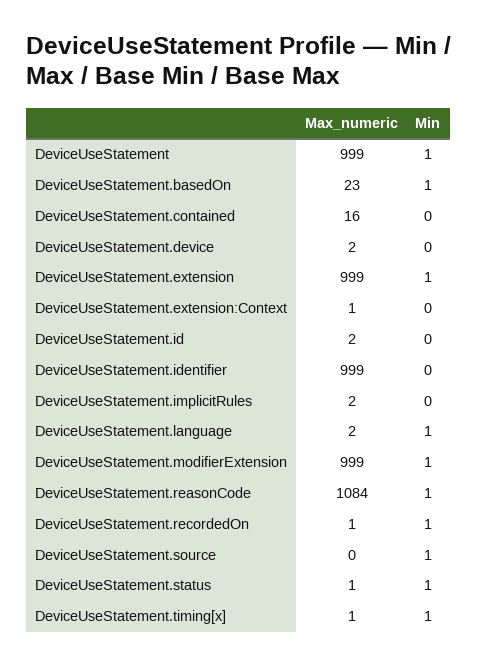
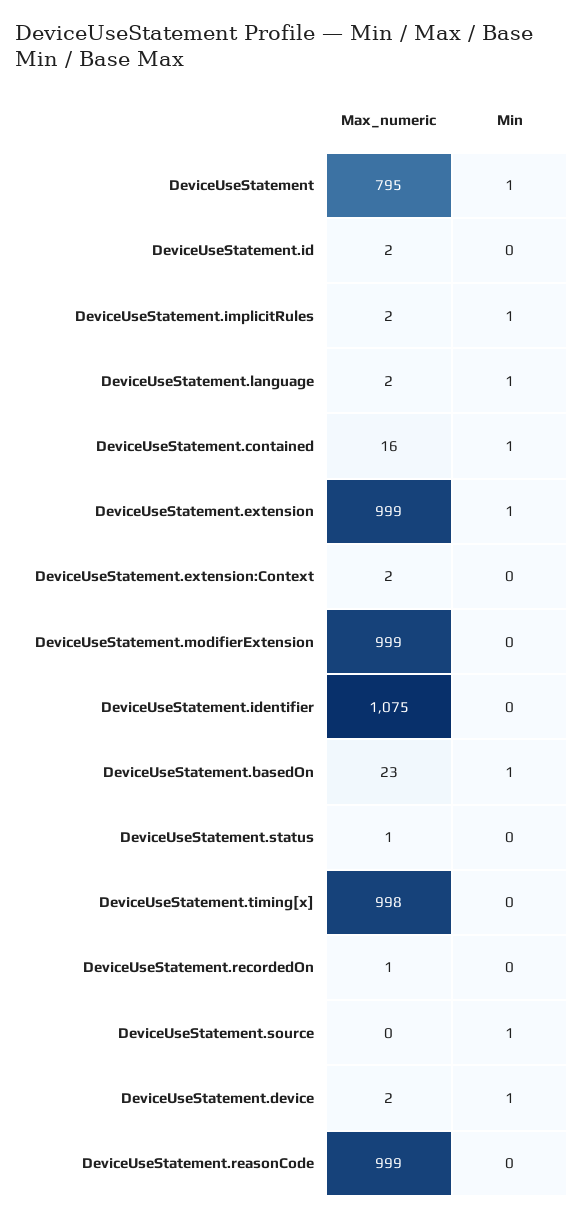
  {
    "Max_numeric": {
-     "DeviceUseStatement": 999,
+     "DeviceUseStatement": 795,
      "DeviceUseStatement.basedOn": 23,
      "DeviceUseStatement.contained": 16,
      "DeviceUseStatement.device": 2,
      "DeviceUseStatement.extension": 999,
-     "DeviceUseStatement.extension:Context": 1,
+     "DeviceUseStatement.extension:Context": 2,
      "DeviceUseStatement.id": 2,
-     "DeviceUseStatement.identifier": 999,
+     "DeviceUseStatement.identifier": 1075,
      "DeviceUseStatement.implicitRules": 2,
      "DeviceUseStatement.language": 2,
      "DeviceUseStatement.modifierExtension": 999,
-     "DeviceUseStatement.reasonCode": 1084,
+     "DeviceUseStatement.reasonCode": 999,
      "DeviceUseStatement.recordedOn": 1,
      "DeviceUseStatement.source": 0,
      "DeviceUseStatement.status": 1,
-     "DeviceUseStatement.timing[x]": 1
+     "DeviceUseStatement.timing[x]": 998
    },
    "Min": {
      "DeviceUseStatement": 1,
      "DeviceUseStatement.basedOn": 1,
-     "DeviceUseStatement.contained": 0,
+     "DeviceUseStatement.contained": 1,
-     "DeviceUseStatement.device": 0,
+     "DeviceUseStatement.device": 1,
      "DeviceUseStatement.extension": 1,
      "DeviceUseStatement.extension:Context": 0,
      "DeviceUseStatement.id": 0,
      "DeviceUseStatement.identifier": 0,
-     "DeviceUseStatement.implicitRules": 0,
+     "DeviceUseStatement.implicitRules": 1,
      "DeviceUseStatement.language": 1,
-     "DeviceUseStatement.modifierExtension": 1,
+     "DeviceUseStatement.modifierExtension": 0,
-     "DeviceUseStatement.reasonCode": 1,
+     "DeviceUseStatement.reasonCode": 0,
-     "DeviceUseStatement.recordedOn": 1,
+     "DeviceUseStatement.recordedOn": 0,
      "DeviceUseStatement.source": 1,
-     "DeviceUseStatement.status": 1,
+     "DeviceUseStatement.status": 0,
-     "DeviceUseStatement.timing[x]": 1
+     "DeviceUseStatement.timing[x]": 0
    }
  }

